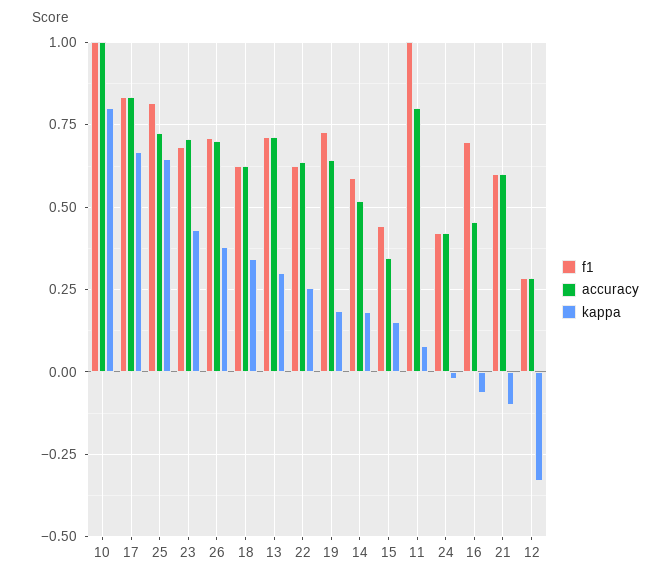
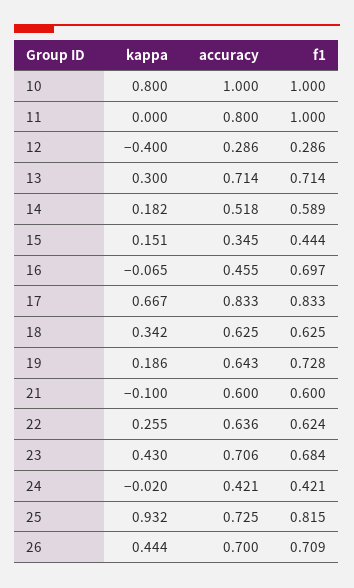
  {
    "f1": {
      "10": 1,
      "17": 0.833,
      "25": 0.815,
      "23": 0.684,
      "26": 0.709,
      "18": 0.625,
      "13": 0.714,
      "22": 0.624,
      "19": 0.728,
      "14": 0.589,
      "15": 0.444,
      "11": 1,
      "24": 0.421,
      "16": 0.697,
      "21": 0.6,
      "12": 0.286
    },
    "accuracy": {
      "10": 1,
      "17": 0.833,
      "25": 0.725,
      "23": 0.706,
      "26": 0.7,
      "18": 0.625,
      "13": 0.714,
      "22": 0.636,
      "19": 0.643,
      "14": 0.518,
      "15": 0.345,
      "11": 0.8,
      "24": 0.421,
      "16": 0.455,
      "21": 0.6,
      "12": 0.286
    },
    "kappa": {
      "10": 0.8,
      "17": 0.667,
-     "25": 0.65,
+     "25": 0.932,
      "23": 0.43,
-     "26": 0.375,
+     "26": 0.444,
      "18": 0.342,
      "13": 0.3,
      "22": 0.255,
      "19": 0.186,
      "14": 0.182,
      "15": 0.151,
-     "11": 0.075,
+     "11": 0,
      "24": -0.02,
      "16": -0.065,
      "21": -0.1,
-     "12": -0.325
+     "12": -0.4
    }
  }

